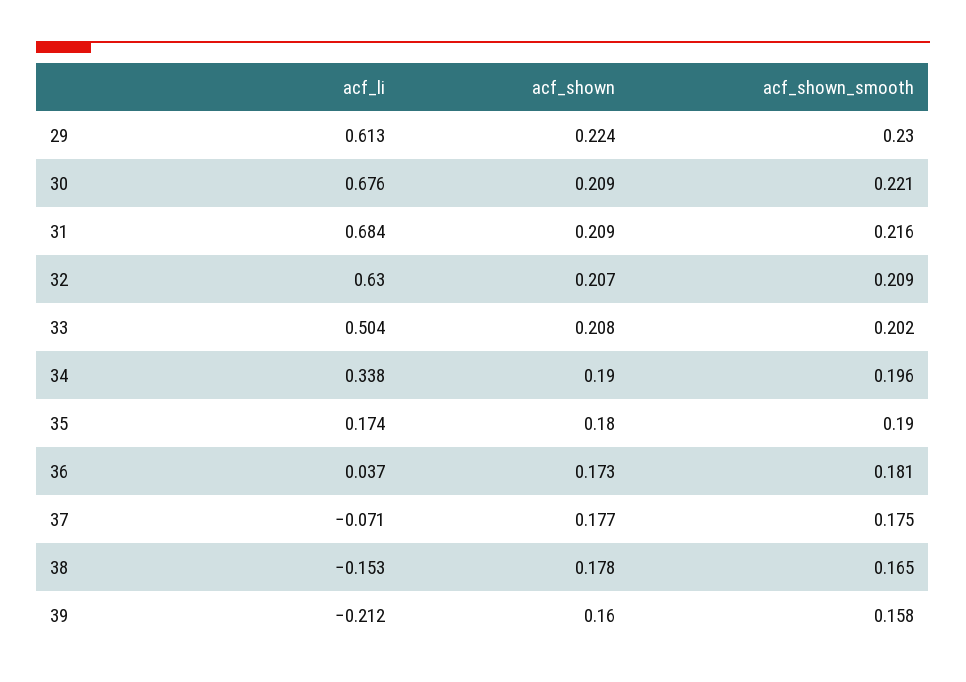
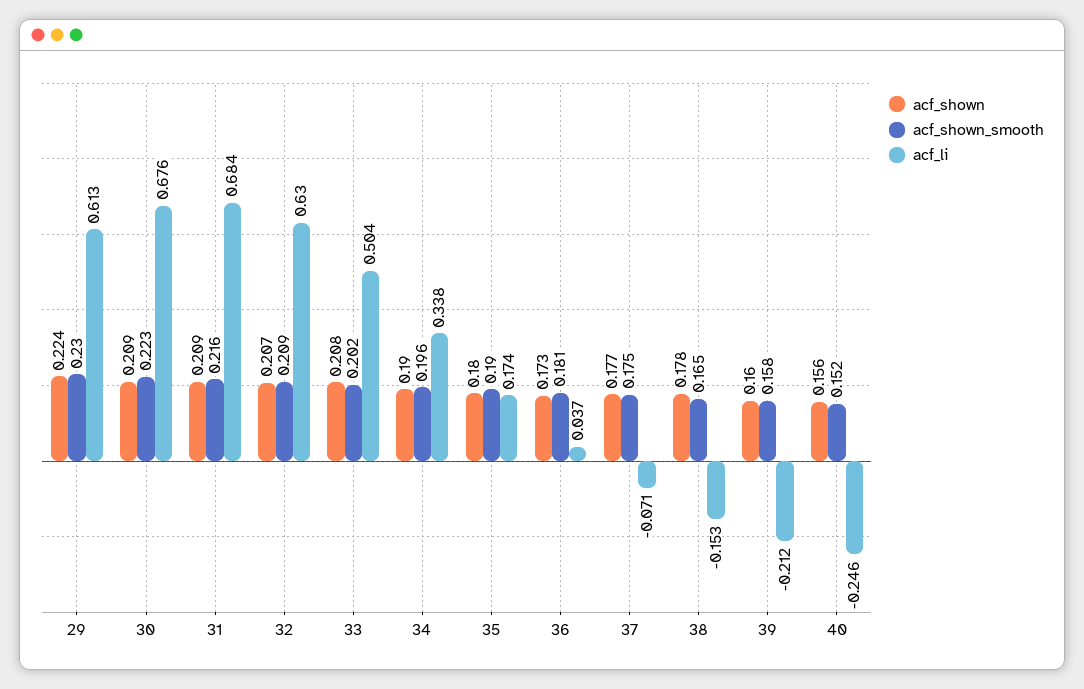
  {
    "acf_li": {
      "29": 0.613,
      "30": 0.676,
      "31": 0.684,
      "32": 0.63,
      "33": 0.504,
      "34": 0.338,
      "35": 0.174,
      "36": 0.037,
      "37": -0.071,
      "38": -0.153,
-     "39": -0.212
+     "39": -0.212,
+     "40": -0.246
    },
    "acf_shown": {
      "29": 0.224,
      "30": 0.209,
      "31": 0.209,
      "32": 0.207,
      "33": 0.208,
      "34": 0.19,
      "35": 0.18,
      "36": 0.173,
      "37": 0.177,
      "38": 0.178,
-     "39": 0.16
+     "39": 0.16,
+     "40": 0.156
    },
    "acf_shown_smooth": {
      "29": 0.23,
-     "30": 0.221,
+     "30": 0.223,
      "31": 0.216,
      "32": 0.209,
      "33": 0.202,
      "34": 0.196,
      "35": 0.19,
      "36": 0.181,
      "37": 0.175,
      "38": 0.165,
-     "39": 0.158
+     "39": 0.158,
+     "40": 0.152
    }
  }

